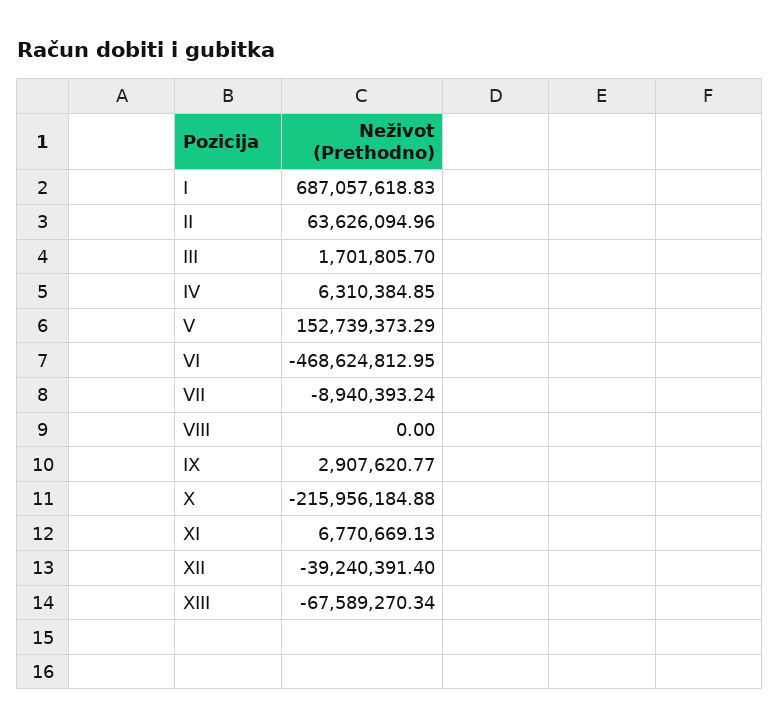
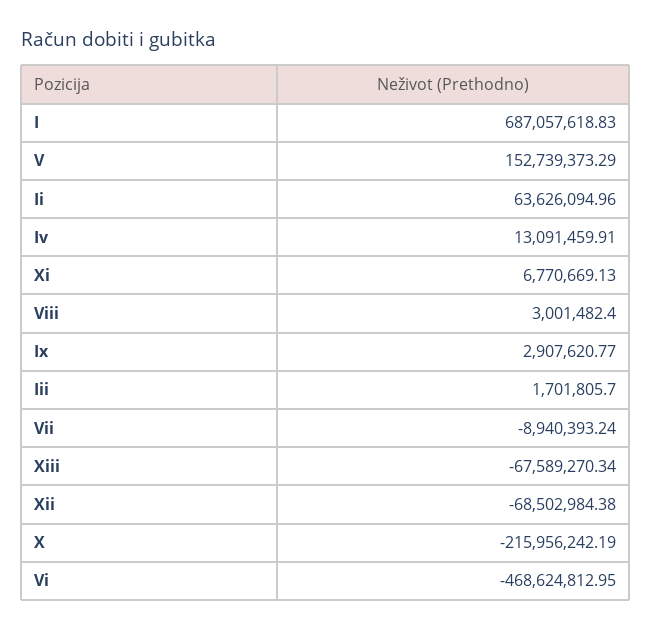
  {
    "I": 687057618.83,
    "II": 63626094.96,
    "III": 1701805.7,
-   "IV": 6310384.85,
+   "IV": 13091459.91,
    "V": 152739373.29,
    "VI": -468624812.95,
    "VII": -8940393.24,
-   "VIII": 0,
+   "VIII": 3001482.4,
    "IX": 2907620.77,
-   "X": -215956184.88,
+   "X": -215956242.19,
    "XI": 6770669.13,
-   "XII": -39240391.4,
+   "XII": -68502984.38,
    "XIII": -67589270.34
  }

